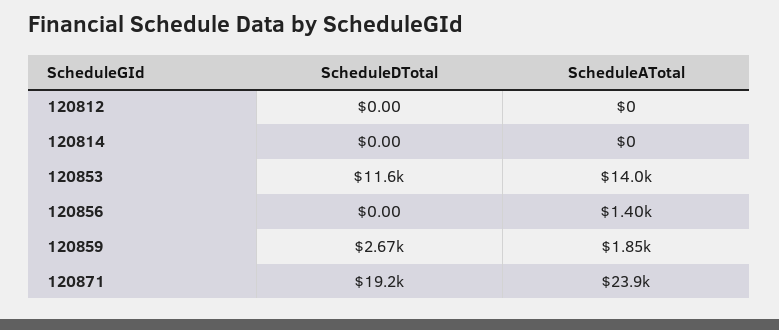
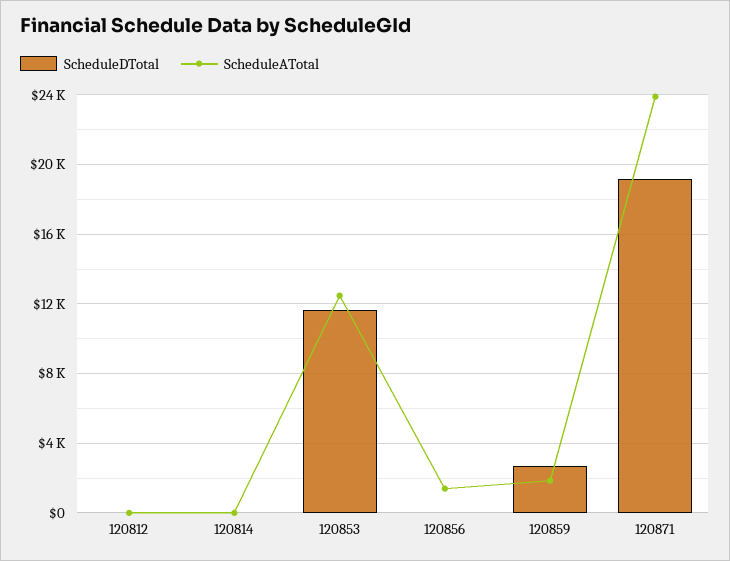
  {
    "ScheduleDTotal": {
      "120812": 0,
      "120814": 0,
      "120853": 11600,
      "120856": 0,
      "120859": 2670,
      "120871": 19200
    },
    "ScheduleATotal": {
      "120812": 0,
      "120814": 0,
-     "120853": 14000,
+     "120853": 12500,
      "120856": 1400,
      "120859": 1850,
      "120871": 23900
    }
  }

